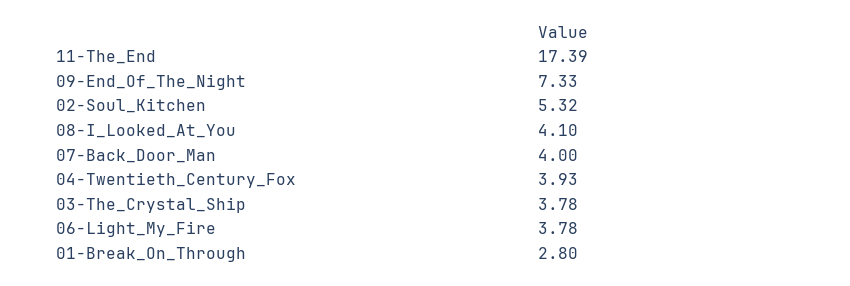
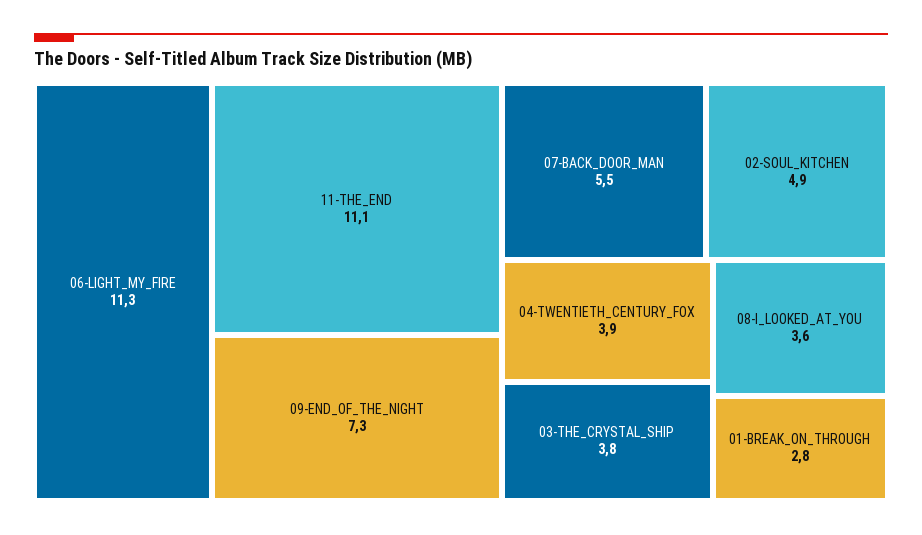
  {
-   "11-The_End": 17.39,
+   "11-The_End": 11.1,
    "09-End_Of_The_Night": 7.33,
-   "02-Soul_Kitchen": 5.32,
+   "02-Soul_Kitchen": 4.9,
-   "08-I_Looked_At_You": 4.1,
+   "08-I_Looked_At_You": 3.6,
-   "07-Back_Door_Man": 4,
+   "07-Back_Door_Man": 5.5,
    "04-Twentieth_Century_Fox": 3.93,
    "03-The_Crystal_Ship": 3.78,
-   "06-Light_My_Fire": 3.78,
+   "06-Light_My_Fire": 11.3,
    "01-Break_On_Through": 2.8
  }

